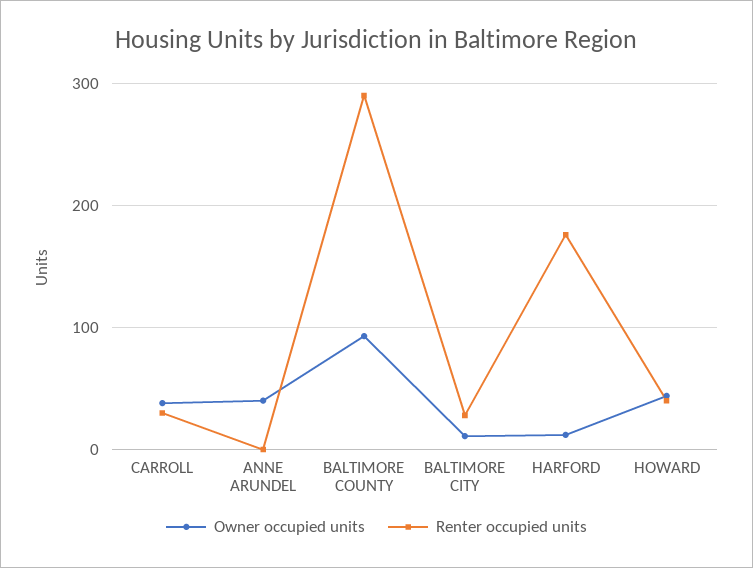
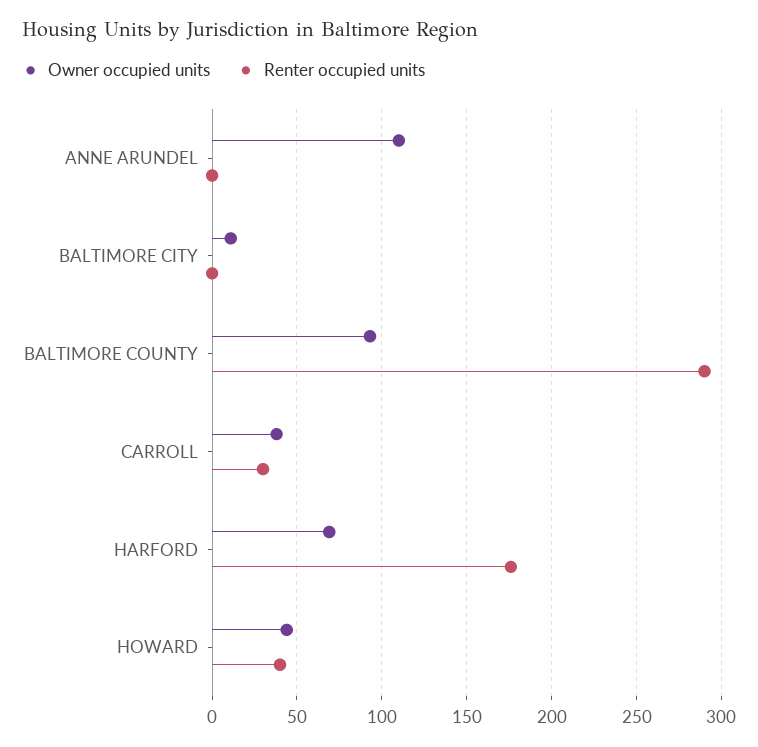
  {
    "Owner occupied units": {
      "CARROLL": 40,
-     "ANNE ARUNDEL": 40,
+     "ANNE ARUNDEL": 110,
      "BALTIMORE COUNTY": 95,
      "BALTIMORE CITY": 10,
-     "HARFORD": 10,
+     "HARFORD": 70,
      "HOWARD": 45
    },
    "Renter occupied units": {
      "CARROLL": 30,
      "ANNE ARUNDEL": 0,
      "BALTIMORE COUNTY": 290,
-     "BALTIMORE CITY": 30,
+     "BALTIMORE CITY": 0,
      "HARFORD": 175,
      "HOWARD": 40
    }
  }

